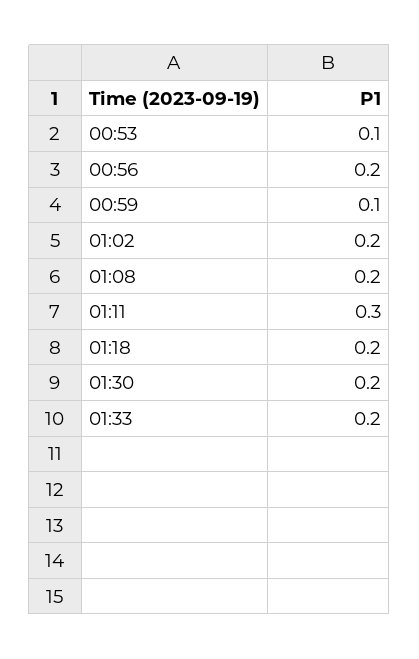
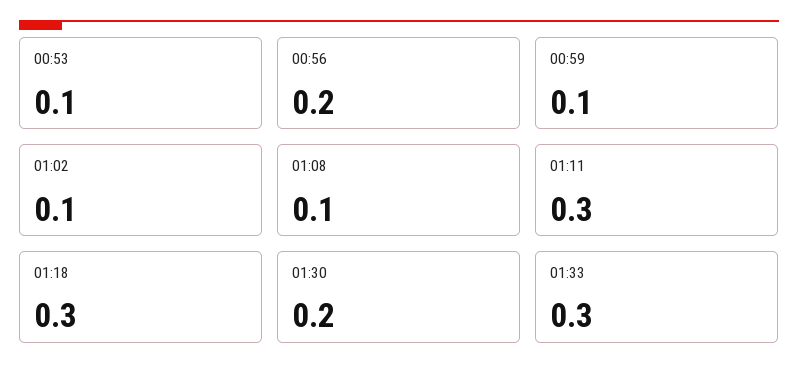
  {
    "00:53": 0.1,
    "00:56": 0.2,
    "00:59": 0.1,
-   "01:02": 0.2,
+   "01:02": 0.1,
-   "01:08": 0.2,
+   "01:08": 0.1,
    "01:11": 0.3,
-   "01:18": 0.2,
+   "01:18": 0.3,
    "01:30": 0.2,
-   "01:33": 0.2
+   "01:33": 0.3
  }

